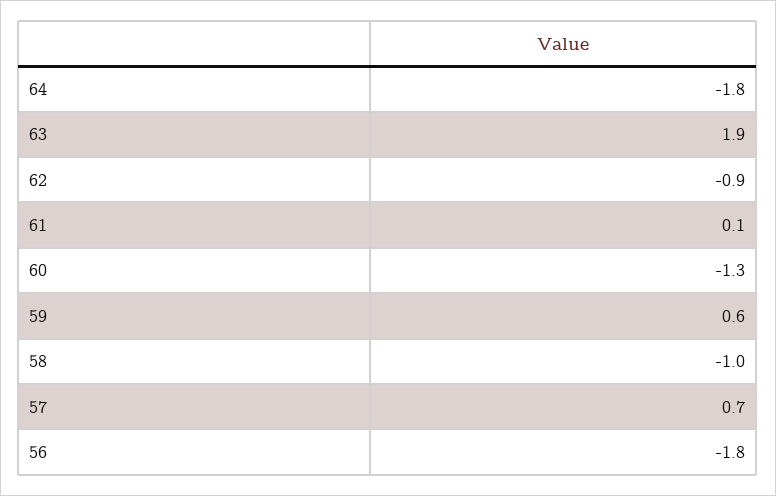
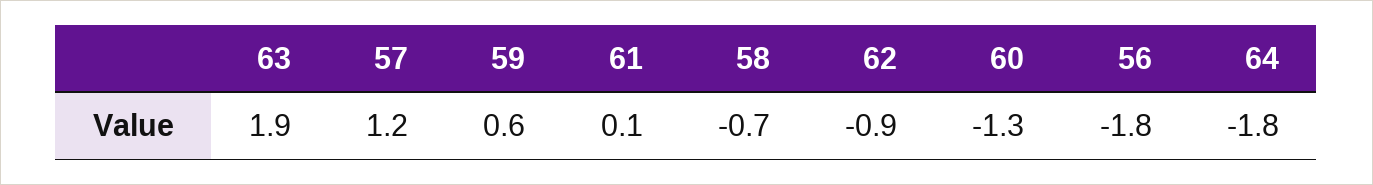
  {
    "64": -1.8,
    "63": 1.9,
    "62": -0.9,
    "61": 0.1,
    "60": -1.3,
    "59": 0.6,
-   "58": -1,
+   "58": -0.7,
-   "57": 0.7,
+   "57": 1.2,
    "56": -1.8
  }

